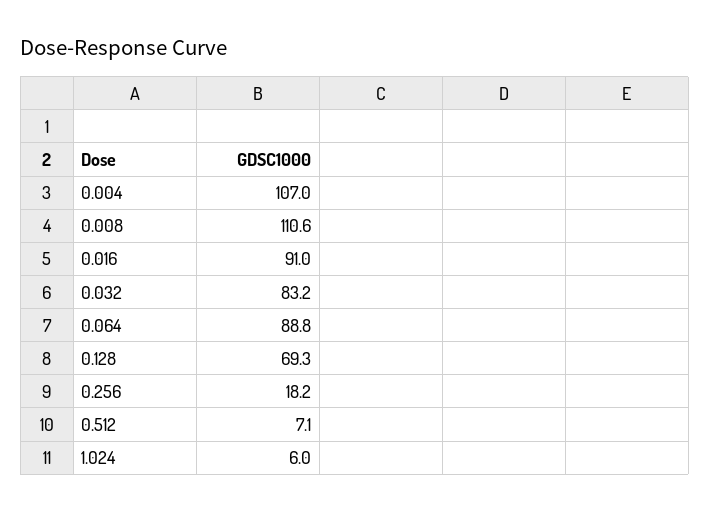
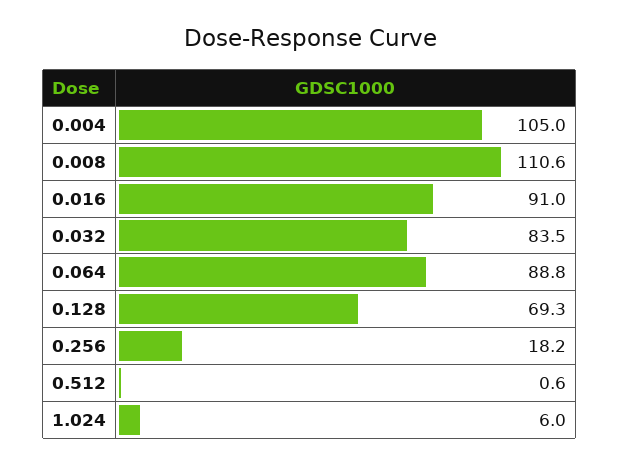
  {
-   "0.004": 107,
+   "0.004": 105,
    "0.008": 110.6,
    "0.016": 91,
-   "0.032": 83.2,
+   "0.032": 83.5,
    "0.064": 88.8,
    "0.128": 69.3,
    "0.256": 18.2,
-   "0.512": 7.1,
+   "0.512": 0.6,
    "1.024": 6
  }

